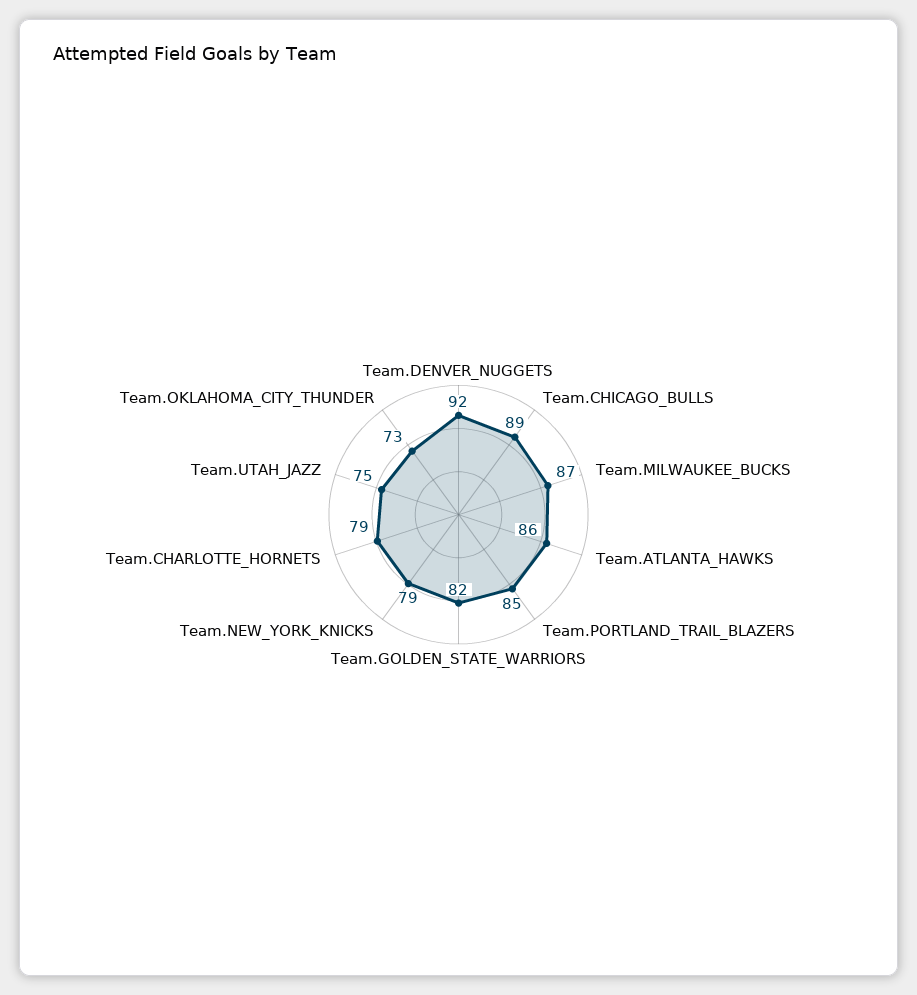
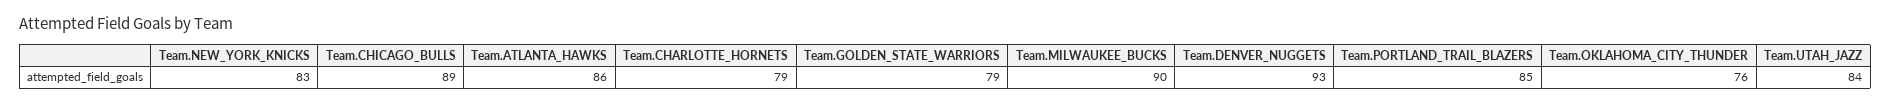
  {
-   "Team.DENVER_NUGGETS": 92,
+   "Team.DENVER_NUGGETS": 93,
    "Team.CHICAGO_BULLS": 89,
-   "Team.MILWAUKEE_BUCKS": 87,
+   "Team.MILWAUKEE_BUCKS": 90,
    "Team.ATLANTA_HAWKS": 86,
    "Team.PORTLAND_TRAIL_BLAZERS": 85,
-   "Team.GOLDEN_STATE_WARRIORS": 82,
+   "Team.GOLDEN_STATE_WARRIORS": 79,
-   "Team.NEW_YORK_KNICKS": 79,
+   "Team.NEW_YORK_KNICKS": 83,
    "Team.CHARLOTTE_HORNETS": 79,
-   "Team.UTAH_JAZZ": 75,
+   "Team.UTAH_JAZZ": 84,
-   "Team.OKLAHOMA_CITY_THUNDER": 73
+   "Team.OKLAHOMA_CITY_THUNDER": 76
  }

